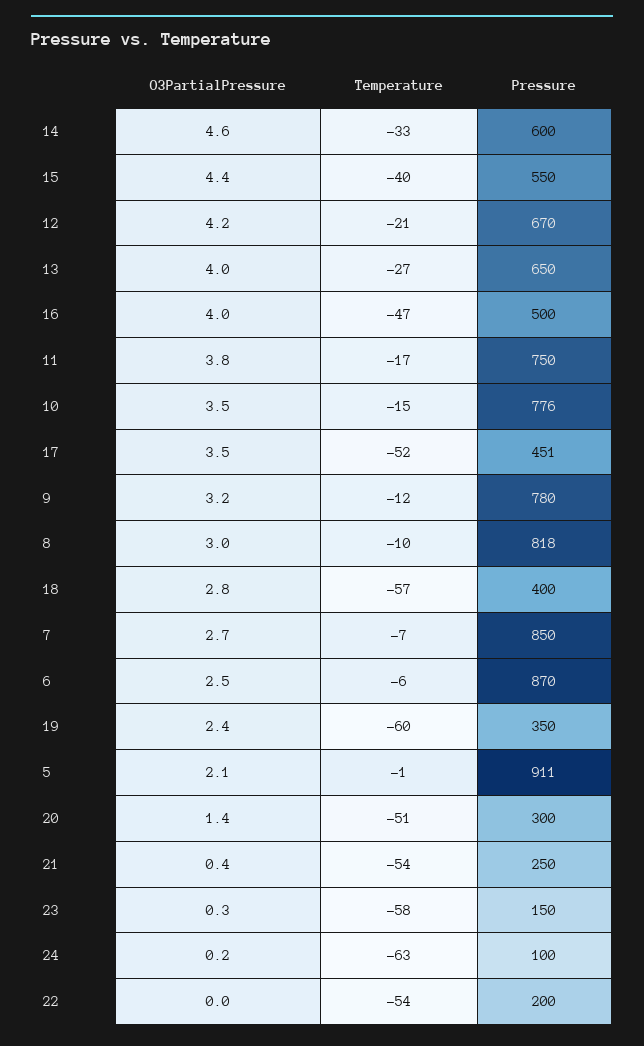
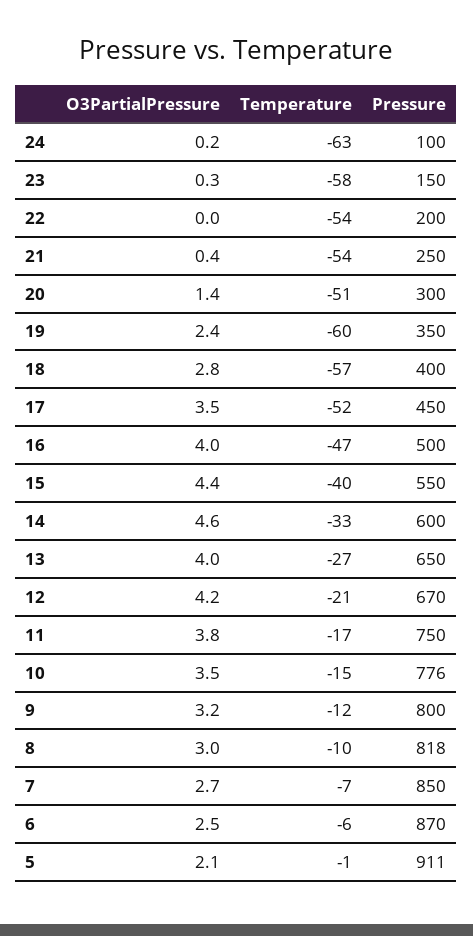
  {
    "O3PartialPressure": {
      "14": 4.6,
      "15": 4.4,
      "12": 4.2,
      "13": 4,
      "16": 4,
      "11": 3.8,
      "10": 3.5,
      "17": 3.5,
      "9": 3.2,
      "8": 3,
      "18": 2.8,
      "7": 2.7,
      "6": 2.5,
      "19": 2.4,
      "5": 2.1,
      "20": 1.4,
      "21": 0.4,
      "23": 0.3,
      "24": 0.2,
      "22": 0
    },
    "Temperature": {
      "14": -33,
      "15": -40,
      "12": -21,
      "13": -27,
      "16": -47,
      "11": -17,
      "10": -15,
      "17": -52,
      "9": -12,
      "8": -10,
      "18": -57,
      "7": -7,
      "6": -6,
      "19": -60,
      "5": -1,
      "20": -51,
      "21": -54,
      "23": -58,
      "24": -63,
      "22": -54
    },
    "Pressure": {
      "14": 600,
      "15": 550,
      "12": 670,
      "13": 650,
      "16": 500,
      "11": 750,
      "10": 776,
-     "17": 451,
+     "17": 450,
-     "9": 780,
+     "9": 800,
      "8": 818,
      "18": 400,
      "7": 850,
      "6": 870,
      "19": 350,
      "5": 911,
      "20": 300,
      "21": 250,
      "23": 150,
      "24": 100,
      "22": 200
    }
  }

